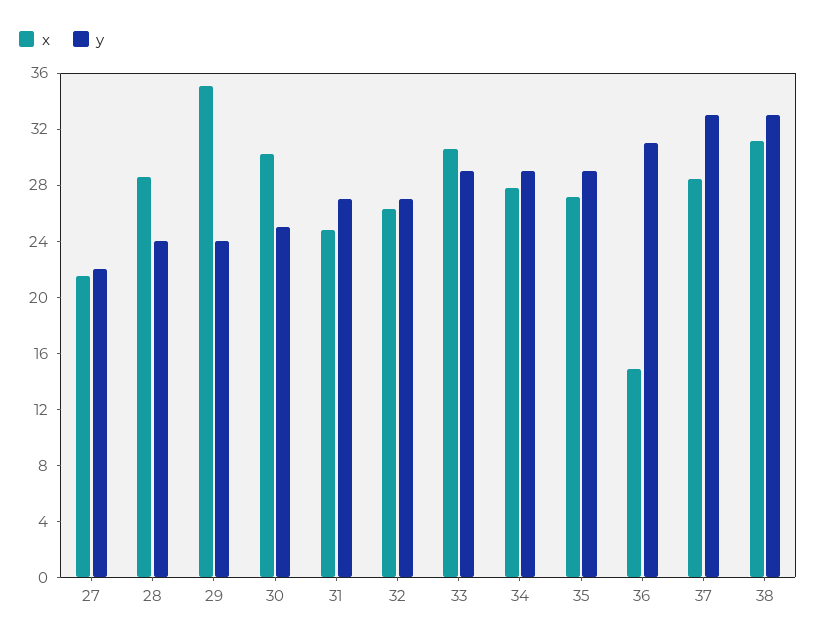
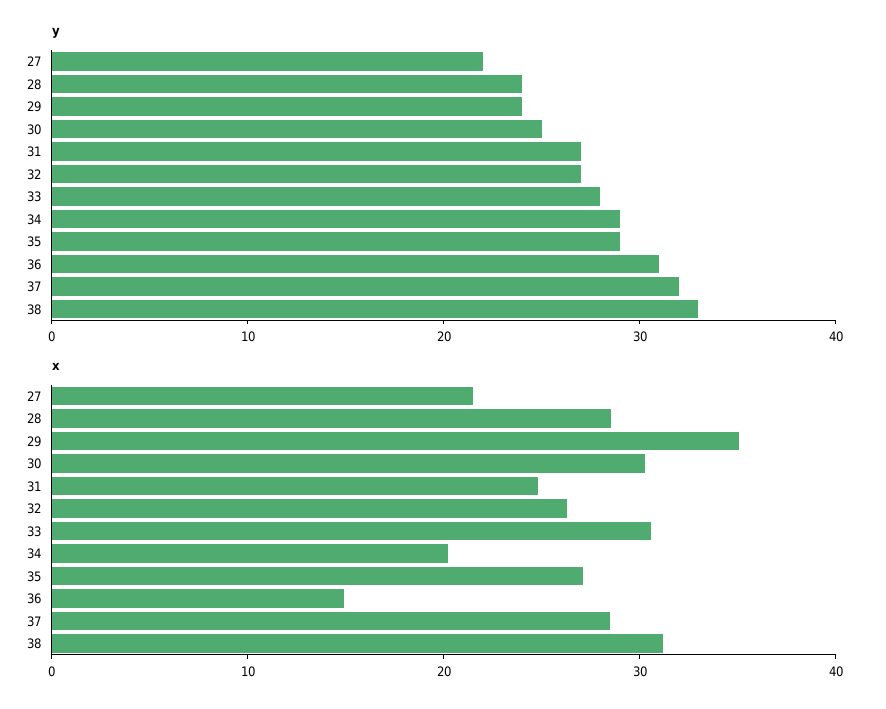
  {
    "x": {
      "27": 22,
      "28": 29,
      "29": 35,
      "30": 30,
      "31": 25,
      "32": 26,
      "33": 31,
-     "34": 28,
+     "34": 20,
      "35": 27,
      "36": 15,
      "37": 28,
      "38": 31
    },
    "y": {
      "27": 22,
      "28": 24,
      "29": 24,
      "30": 25,
      "31": 27,
      "32": 27,
-     "33": 29,
+     "33": 28,
      "34": 29,
      "35": 29,
      "36": 31,
-     "37": 33,
+     "37": 32,
      "38": 33
    }
  }

